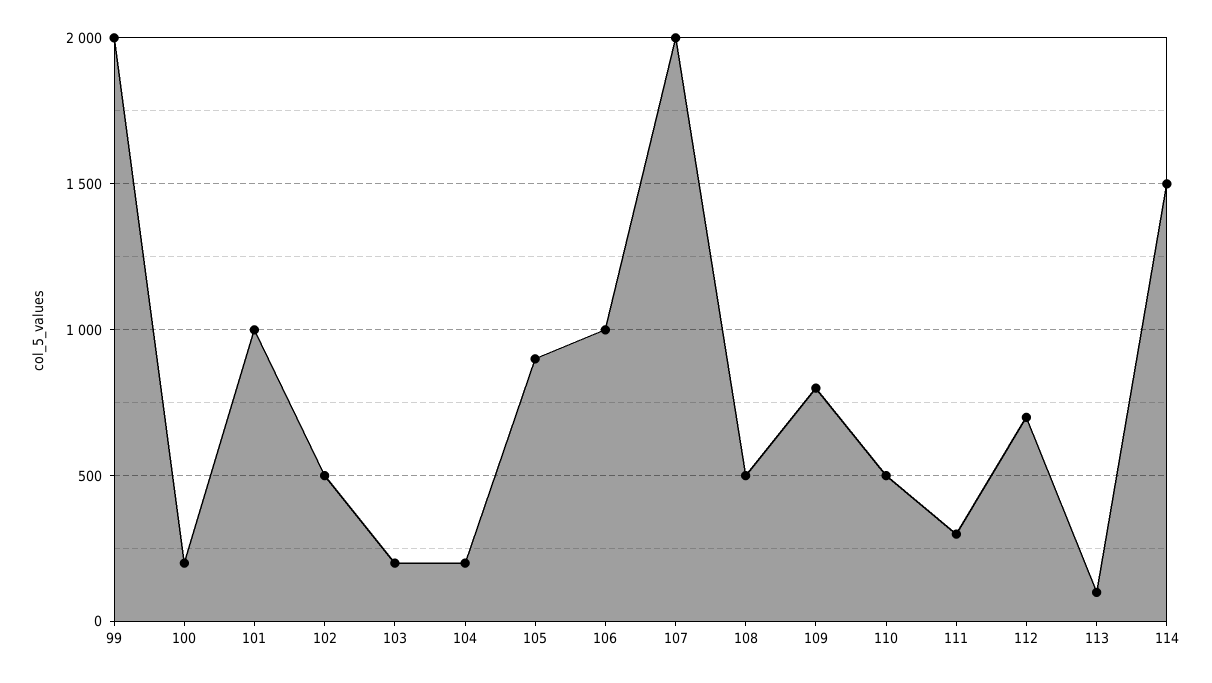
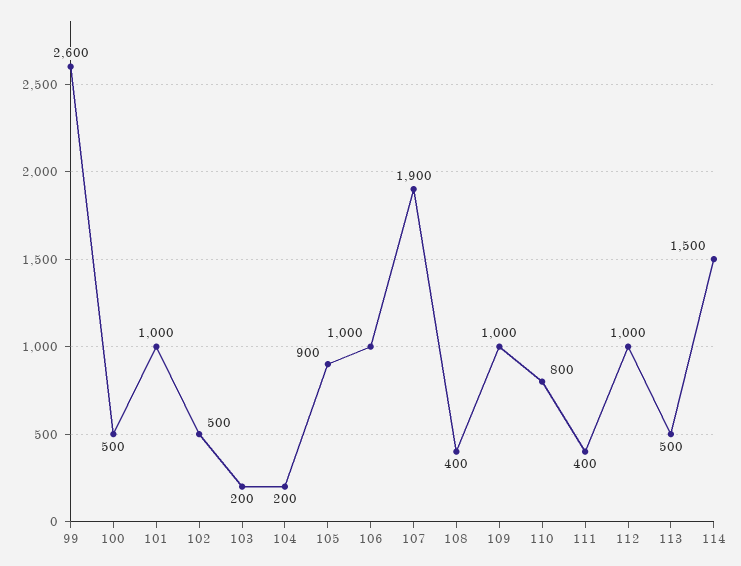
  {
-   "99": 2000,
+   "99": 2600,
-   "100": 200,
+   "100": 500,
    "101": 1000,
    "102": 500,
    "103": 200,
    "104": 200,
    "105": 900,
    "106": 1000,
-   "107": 2000,
+   "107": 1900,
-   "108": 500,
+   "108": 400,
-   "109": 800,
+   "109": 1000,
-   "110": 500,
+   "110": 800,
-   "111": 300,
+   "111": 400,
-   "112": 700,
+   "112": 1000,
-   "113": 100,
+   "113": 500,
    "114": 1500
  }

